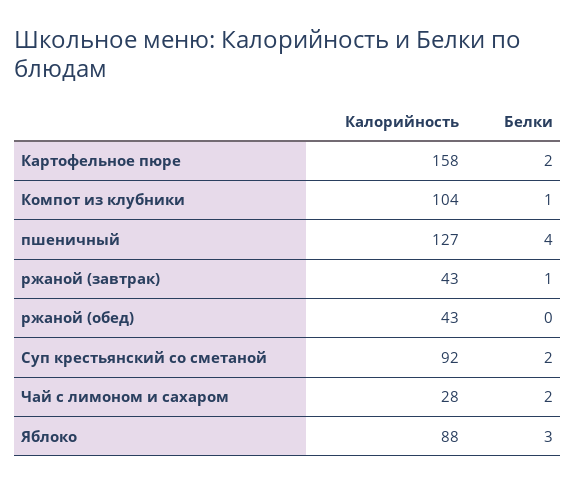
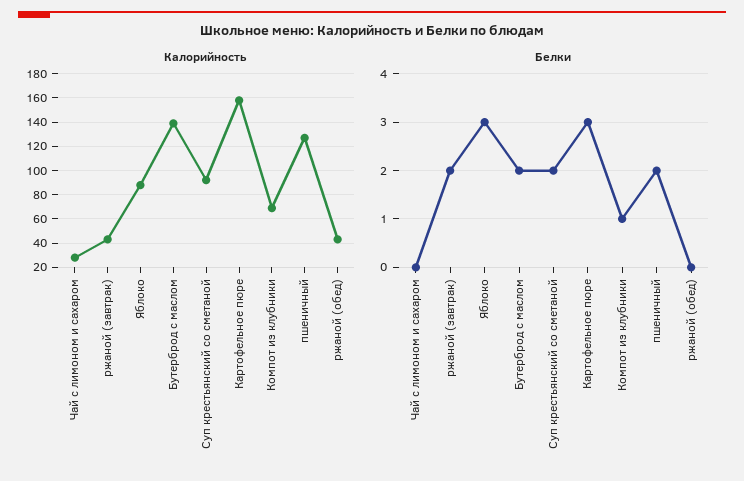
  {
    "Калорийность": {
      "Картофельное пюре": 158,
-     "Компот из клубники": 104,
+     "Компот из клубники": 70,
      "пшеничный": 127,
      "ржаной (завтрак)": 43,
      "ржаной (обед)": 43,
      "Суп крестьянский со сметаной": 92,
      "Чай с лимоном и сахаром": 28,
-     "Яблоко": 88
+     "Яблоко": 88,
+     "Бутерброд с маслом": 140
    },
    "Белки": {
-     "Картофельное пюре": 2,
+     "Картофельное пюре": 3,
      "Компот из клубники": 1,
-     "пшеничный": 4,
+     "пшеничный": 2,
-     "ржаной (завтрак)": 1,
+     "ржаной (завтрак)": 2,
      "ржаной (обед)": 0,
      "Суп крестьянский со сметаной": 2,
-     "Чай с лимоном и сахаром": 2,
+     "Чай с лимоном и сахаром": 0,
-     "Яблоко": 3
+     "Яблоко": 3,
+     "Бутерброд с маслом": 2
    }
  }

